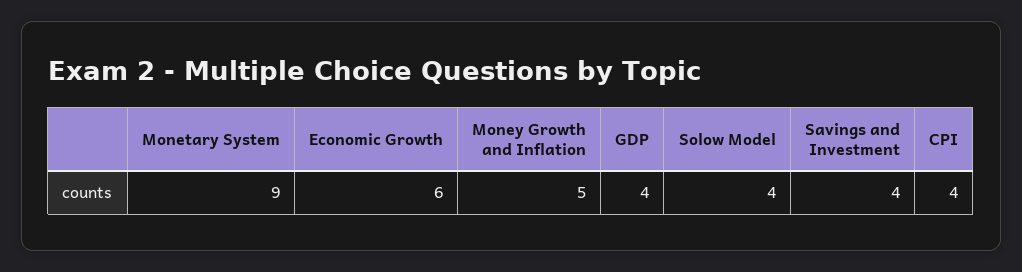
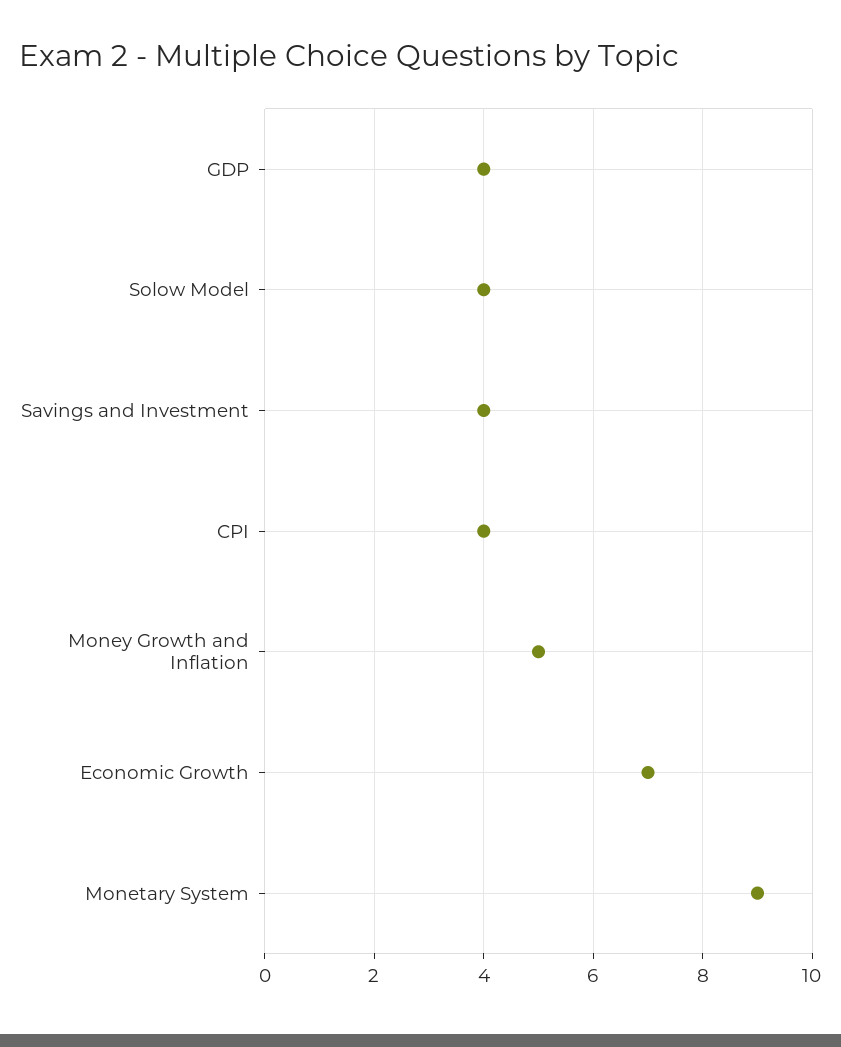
  {
    "Monetary System": 9,
-   "Economic Growth": 6,
+   "Economic Growth": 7,
    "Money Growth and Inflation": 5,
    "GDP": 4,
    "Solow Model": 4,
    "Savings and Investment": 4,
    "CPI": 4
  }

